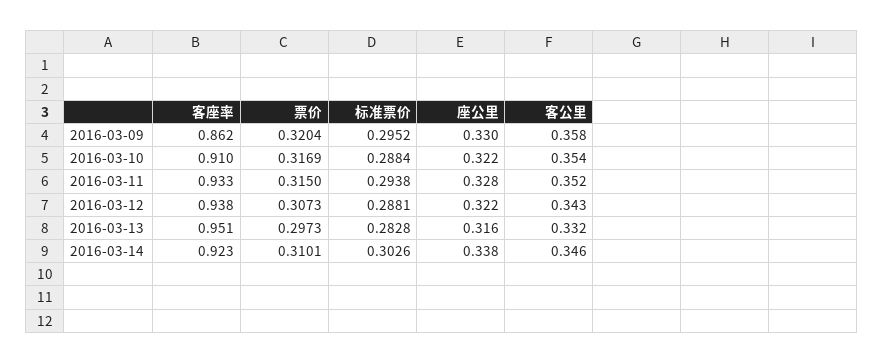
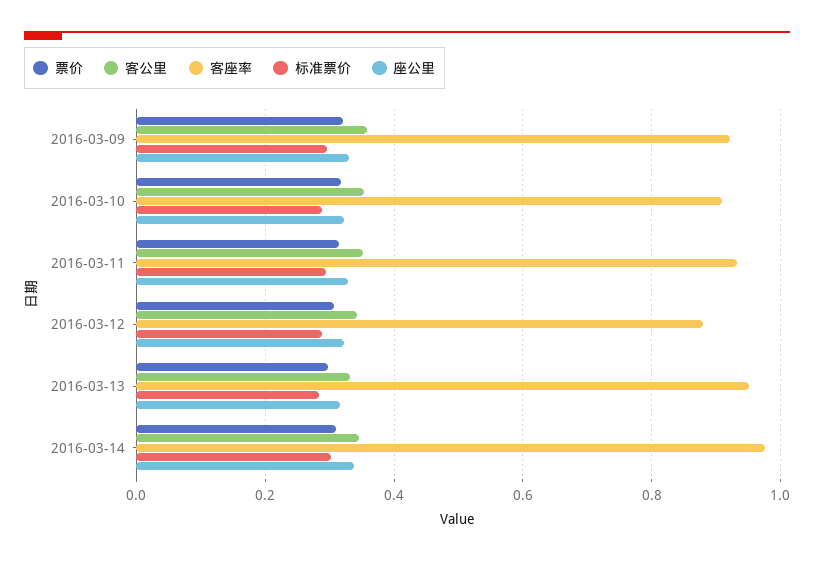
  {
    "客座率": {
-     "2016-03-09": 0.862,
+     "2016-03-09": 0.92,
      "2016-03-10": 0.91,
      "2016-03-11": 0.933,
-     "2016-03-12": 0.938,
+     "2016-03-12": 0.88,
      "2016-03-13": 0.951,
-     "2016-03-14": 0.923
+     "2016-03-14": 0.98
    },
    "票价": {
      "2016-03-09": 0.3204,
      "2016-03-10": 0.3169,
      "2016-03-11": 0.315,
      "2016-03-12": 0.3073,
      "2016-03-13": 0.2973,
      "2016-03-14": 0.3101
    },
    "标准票价": {
      "2016-03-09": 0.2952,
      "2016-03-10": 0.2884,
      "2016-03-11": 0.2938,
      "2016-03-12": 0.2881,
      "2016-03-13": 0.2828,
      "2016-03-14": 0.3026
    },
    "座公里": {
      "2016-03-09": 0.33,
      "2016-03-10": 0.322,
      "2016-03-11": 0.328,
      "2016-03-12": 0.322,
      "2016-03-13": 0.316,
      "2016-03-14": 0.338
    },
    "客公里": {
      "2016-03-09": 0.358,
      "2016-03-10": 0.354,
      "2016-03-11": 0.352,
      "2016-03-12": 0.343,
      "2016-03-13": 0.332,
      "2016-03-14": 0.346
    }
  }

